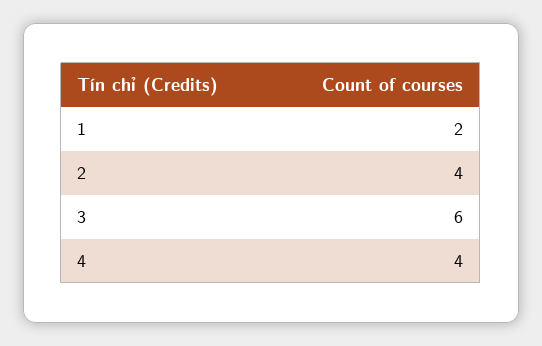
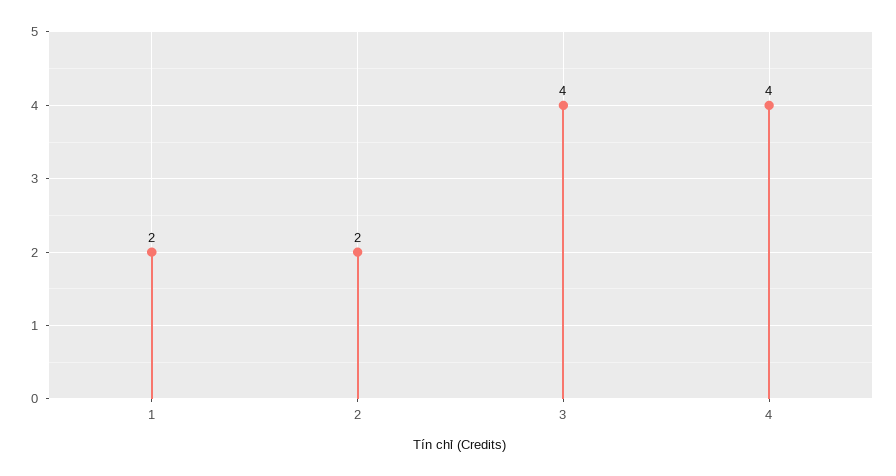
  {
    "1": 2,
-   "2": 4,
+   "2": 2,
-   "3": 6,
+   "3": 4,
    "4": 4
  }

